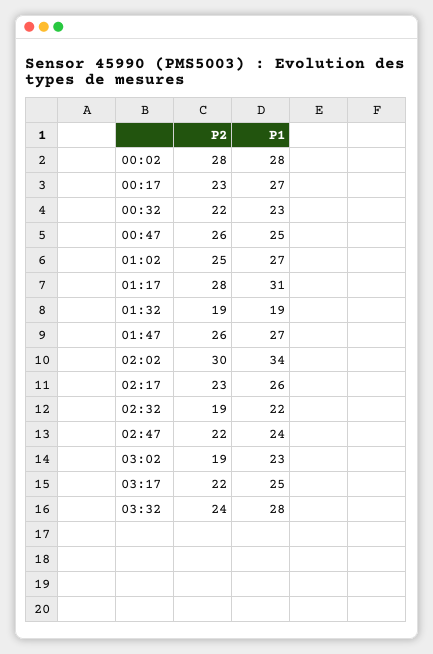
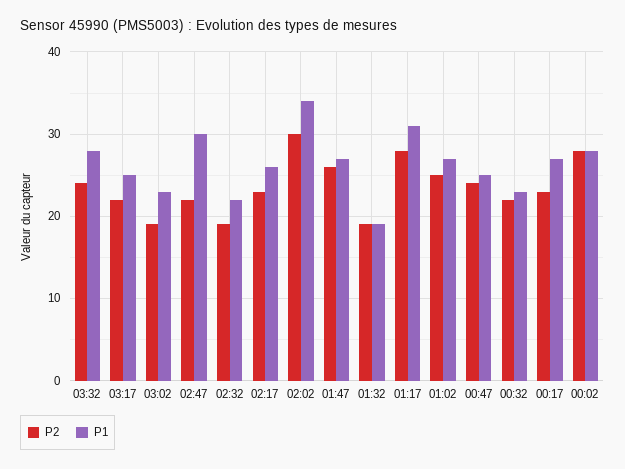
  {
    "P2": {
      "00:02": 28,
      "00:17": 23,
      "00:32": 22,
-     "00:47": 26,
+     "00:47": 24,
      "01:02": 25,
      "01:17": 28,
      "01:32": 19,
      "01:47": 26,
      "02:02": 30,
      "02:17": 23,
      "02:32": 19,
      "02:47": 22,
      "03:02": 19,
      "03:17": 22,
      "03:32": 24
    },
    "P1": {
      "00:02": 28,
      "00:17": 27,
      "00:32": 23,
      "00:47": 25,
      "01:02": 27,
      "01:17": 31,
      "01:32": 19,
      "01:47": 27,
      "02:02": 34,
      "02:17": 26,
      "02:32": 22,
-     "02:47": 24,
+     "02:47": 30,
      "03:02": 23,
      "03:17": 25,
      "03:32": 28
    }
  }

